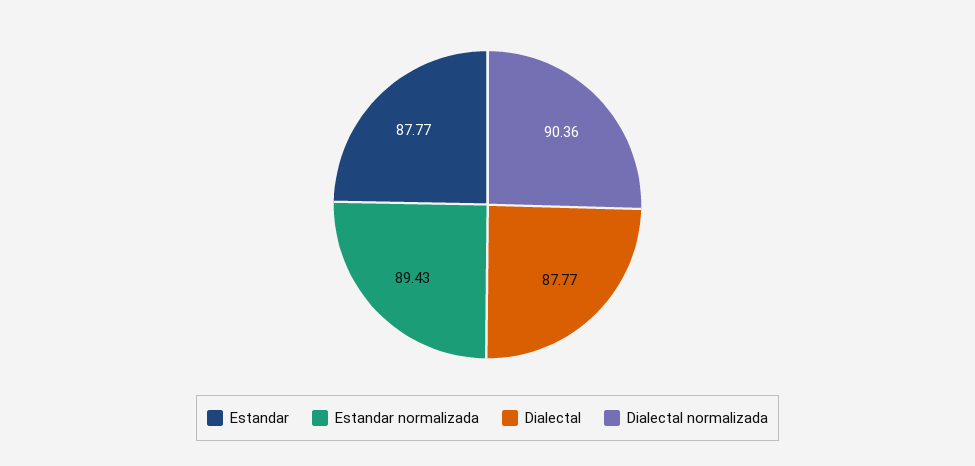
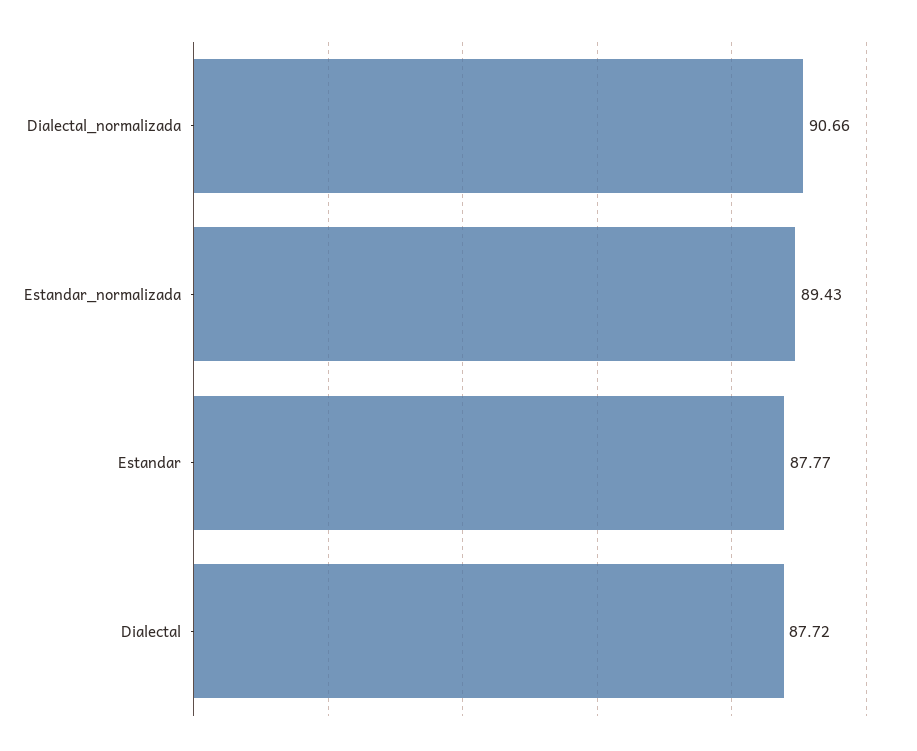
  {
    "Estandar": 87.77,
    "Estandar normalizada": 89.43,
-   "Dialectal": 87.77,
+   "Dialectal": 87.72,
-   "Dialectal normalizada": 90.36
+   "Dialectal normalizada": 90.66
  }

